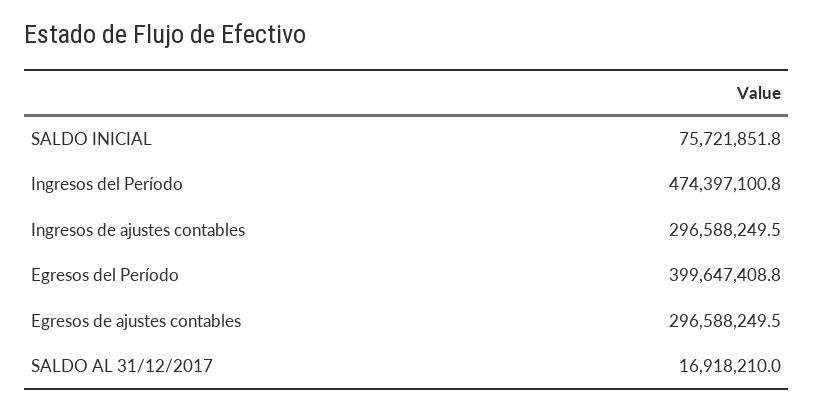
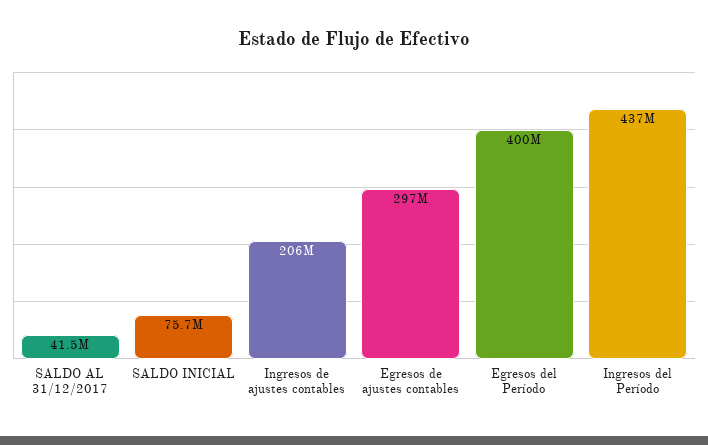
  {
    "SALDO INICIAL": 75721851.8,
-   "Ingresos del Período": 474397100.8,
+   "Ingresos del Período": 437000000,
-   "Ingresos de ajustes contables": 296588249.5,
+   "Ingresos de ajustes contables": 206000000,
    "Egresos del Período": 399647408.8,
    "Egresos de ajustes contables": 296588249.5,
-   "SALDO AL 31/12/2017": 16918210
+   "SALDO AL 31/12/2017": 41500000
  }

